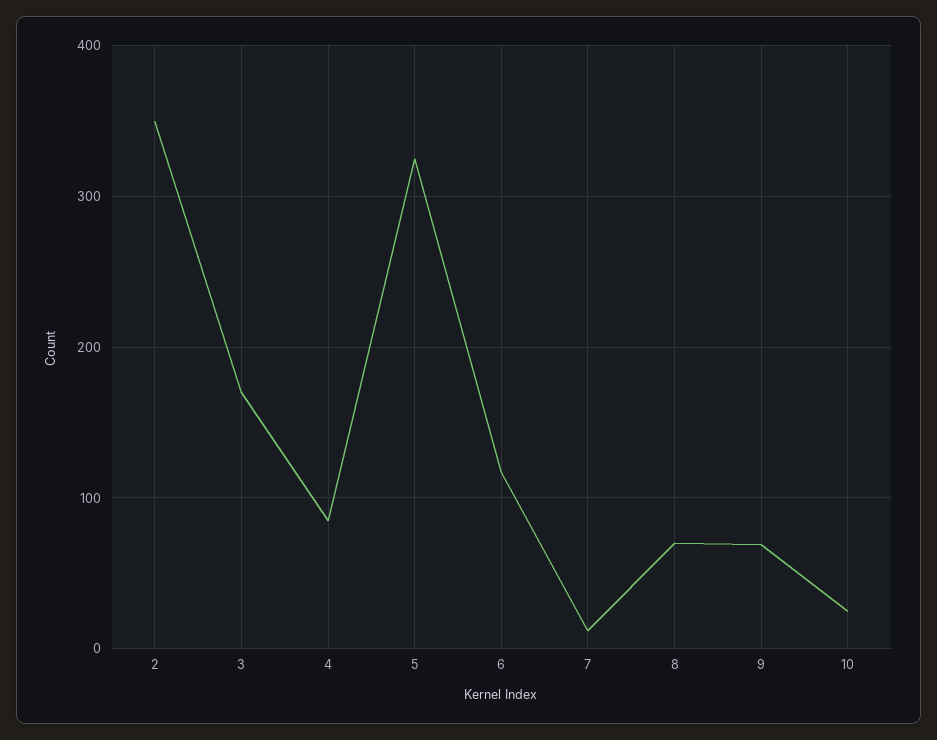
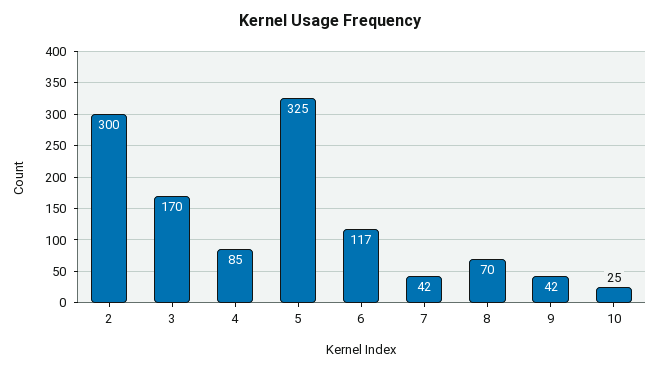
  {
-   "2": 350,
+   "2": 300,
    "3": 170,
    "4": 85,
    "5": 325,
    "6": 117,
-   "7": 10,
+   "7": 42,
    "8": 70,
-   "9": 70,
+   "9": 42,
    "10": 25
  }

